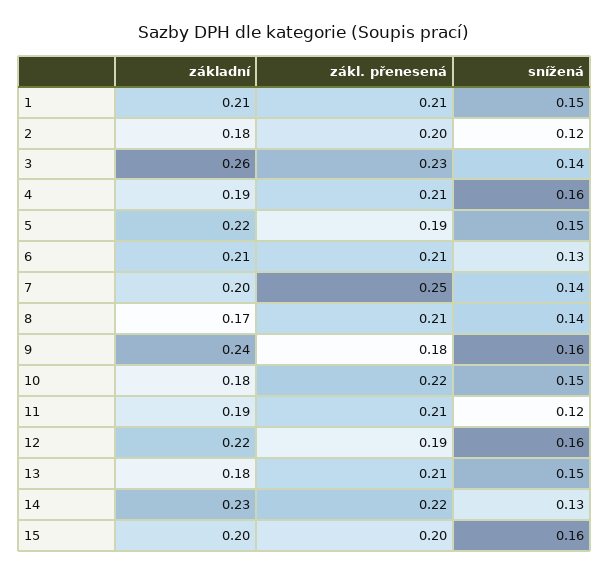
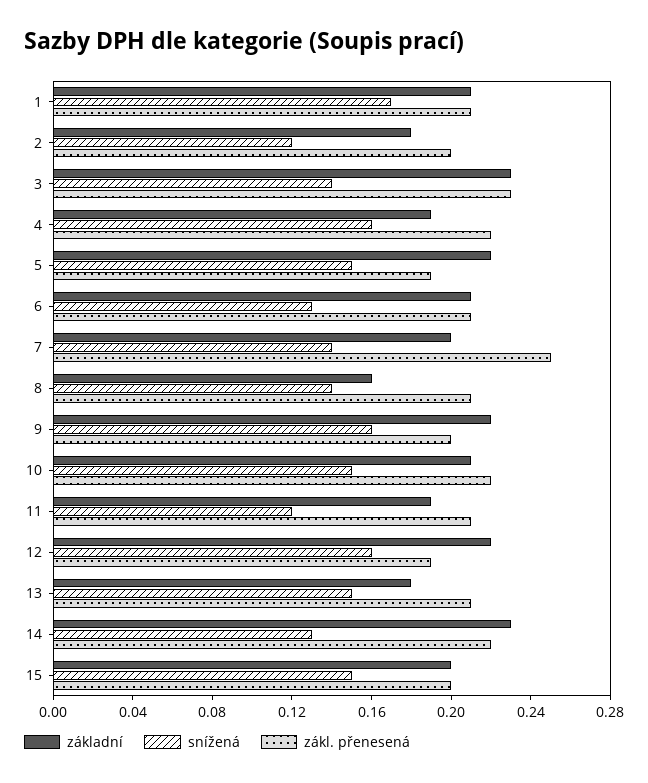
  {
    "základní": {
      "1": 0.21,
      "2": 0.18,
-     "3": 0.26,
+     "3": 0.23,
      "4": 0.19,
      "5": 0.22,
      "6": 0.21,
      "7": 0.2,
-     "8": 0.17,
+     "8": 0.16,
-     "9": 0.24,
+     "9": 0.22,
-     "10": 0.18,
+     "10": 0.21,
      "11": 0.19,
      "12": 0.22,
      "13": 0.18,
      "14": 0.23,
      "15": 0.2
    },
    "zákl. přenesená": {
      "1": 0.21,
      "2": 0.2,
      "3": 0.23,
-     "4": 0.21,
+     "4": 0.22,
      "5": 0.19,
      "6": 0.21,
      "7": 0.25,
      "8": 0.21,
-     "9": 0.18,
+     "9": 0.2,
      "10": 0.22,
      "11": 0.21,
      "12": 0.19,
      "13": 0.21,
      "14": 0.22,
      "15": 0.2
    },
    "snížená": {
-     "1": 0.15,
+     "1": 0.17,
      "2": 0.12,
      "3": 0.14,
      "4": 0.16,
      "5": 0.15,
      "6": 0.13,
      "7": 0.14,
      "8": 0.14,
      "9": 0.16,
      "10": 0.15,
      "11": 0.12,
      "12": 0.16,
      "13": 0.15,
      "14": 0.13,
-     "15": 0.16
+     "15": 0.15
    }
  }

